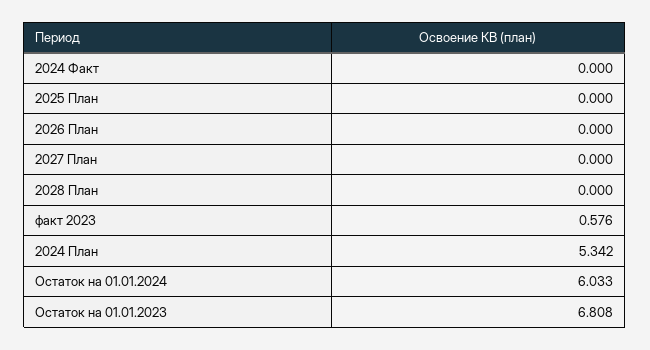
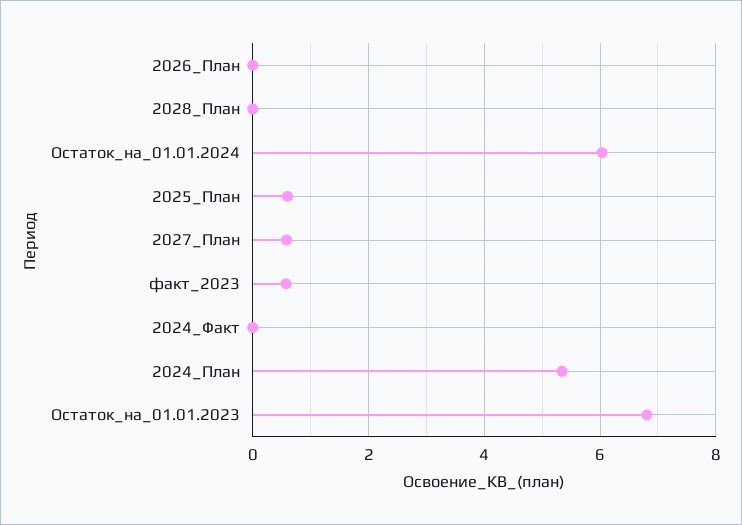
  {
    "2024 Факт": 0,
-   "2025 План": 0,
+   "2025 План": 0.6,
    "2026 План": 0,
-   "2027 План": 0,
+   "2027 План": 0.6,
    "2028 План": 0,
    "факт 2023": 0.576,
    "2024 План": 5.342,
    "Остаток на 01.01.2024": 6.033,
    "Остаток на 01.01.2023": 6.808
  }

